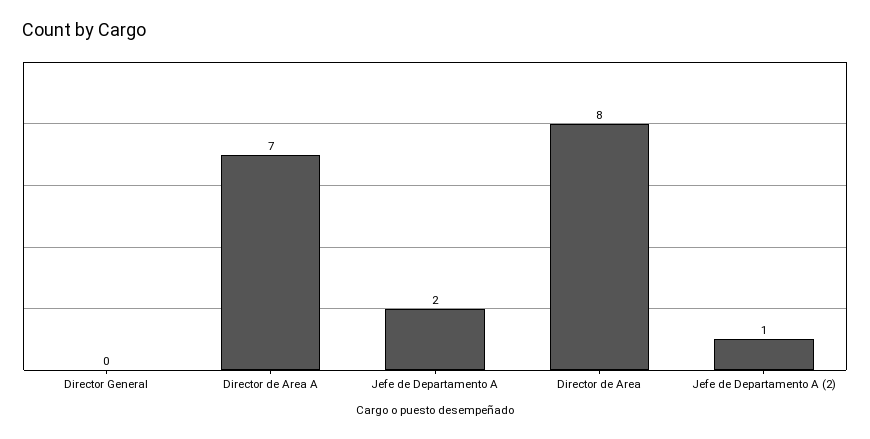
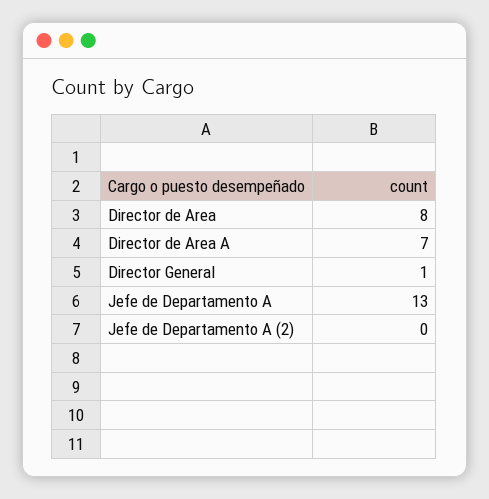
  {
-   "Director General": 0,
+   "Director General": 1,
    "Director de Area A": 7,
-   "Jefe de Departamento A": 2,
+   "Jefe de Departamento A": 13,
    "Director de Area": 8,
-   "Jefe de Departamento A (2)": 1
+   "Jefe de Departamento A (2)": 0
  }

